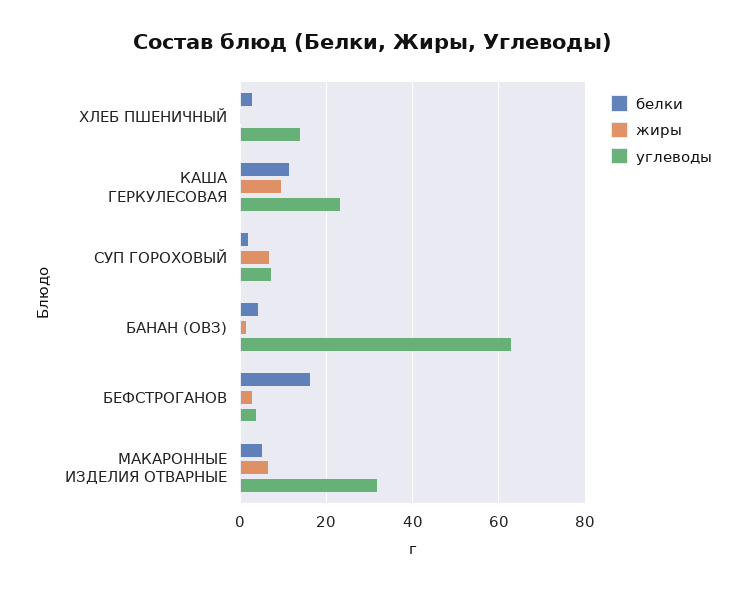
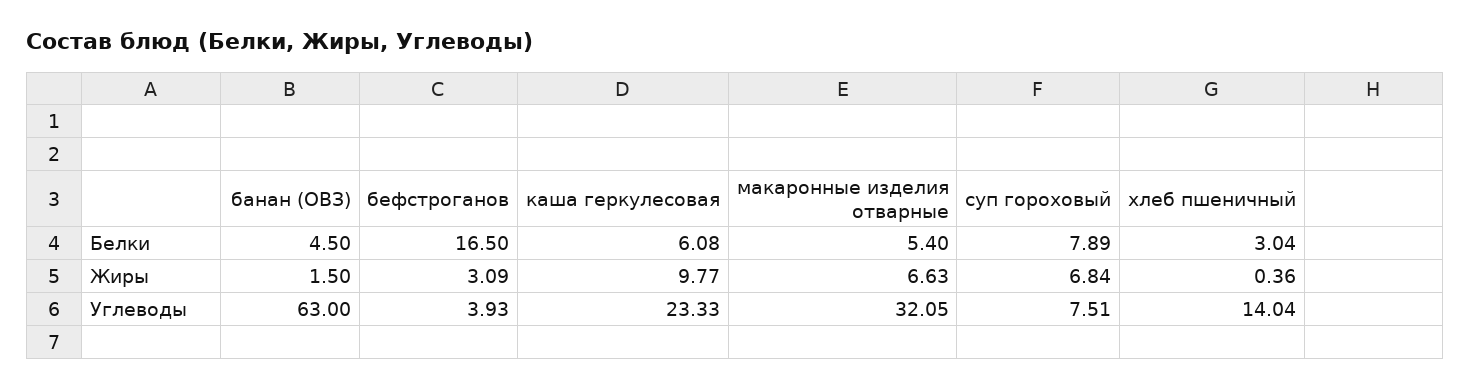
  {
    "белки": {
      "ХЛЕБ ПШЕНИЧНЫЙ": 3.04,
-     "КАША ГЕРКУЛЕСОВАЯ": 12,
+     "КАША ГЕРКУЛЕСОВАЯ": 6.08,
-     "СУП ГОРОХОВЫЙ": 2,
+     "СУП ГОРОХОВЫЙ": 7.89,
      "БАНАН (ОВЗ)": 4.5,
      "БЕФСТРОГАНОВ": 16.5,
      "МАКАРОННЫЕ ИЗДЕЛИЯ ОТВАРНЫЕ": 5.4
    },
    "жиры": {
      "ХЛЕБ ПШЕНИЧНЫЙ": 0.36,
      "КАША ГЕРКУЛЕСОВАЯ": 9.77,
      "СУП ГОРОХОВЫЙ": 6.84,
      "БАНАН (ОВЗ)": 1.5,
      "БЕФСТРОГАНОВ": 3.09,
      "МАКАРОННЫЕ ИЗДЕЛИЯ ОТВАРНЫЕ": 6.63
    },
    "углеводы": {
      "ХЛЕБ ПШЕНИЧНЫЙ": 14.04,
      "КАША ГЕРКУЛЕСОВАЯ": 23.33,
      "СУП ГОРОХОВЫЙ": 7.51,
      "БАНАН (ОВЗ)": 63,
      "БЕФСТРОГАНОВ": 3.93,
      "МАКАРОННЫЕ ИЗДЕЛИЯ ОТВАРНЫЕ": 32.05
    }
  }

